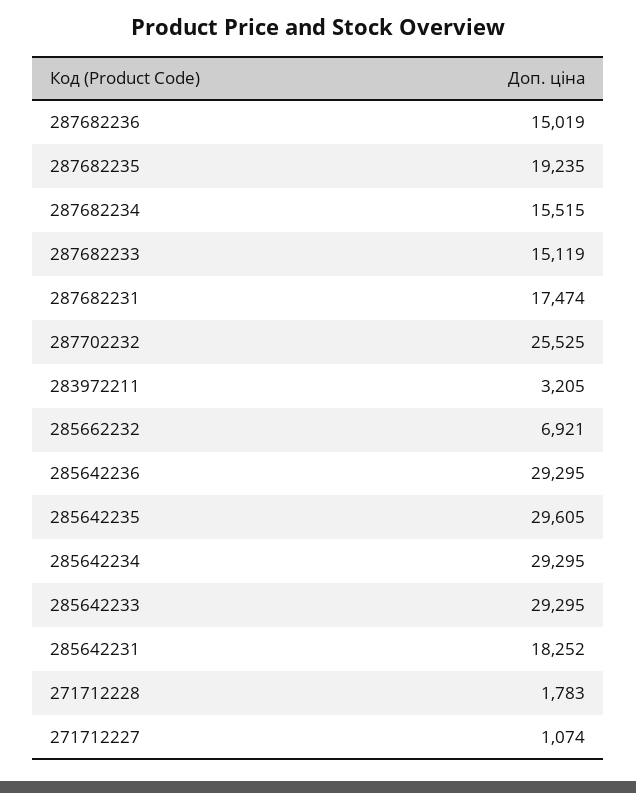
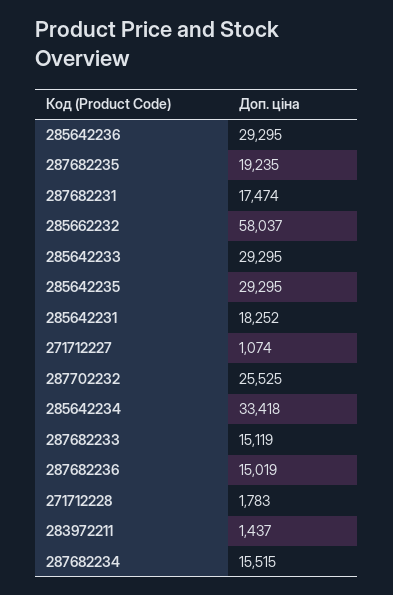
  {
    "287682236": 15019,
    "287682235": 19235,
    "287682234": 15515,
    "287682233": 15119,
    "287682231": 17474,
    "287702232": 25525,
-   "283972211": 3205,
+   "283972211": 1437,
-   "285662232": 6921,
+   "285662232": 58037,
    "285642236": 29295,
-   "285642235": 29605,
+   "285642235": 29295,
-   "285642234": 29295,
+   "285642234": 33418,
    "285642233": 29295,
    "285642231": 18252,
    "271712228": 1783,
    "271712227": 1074
  }

